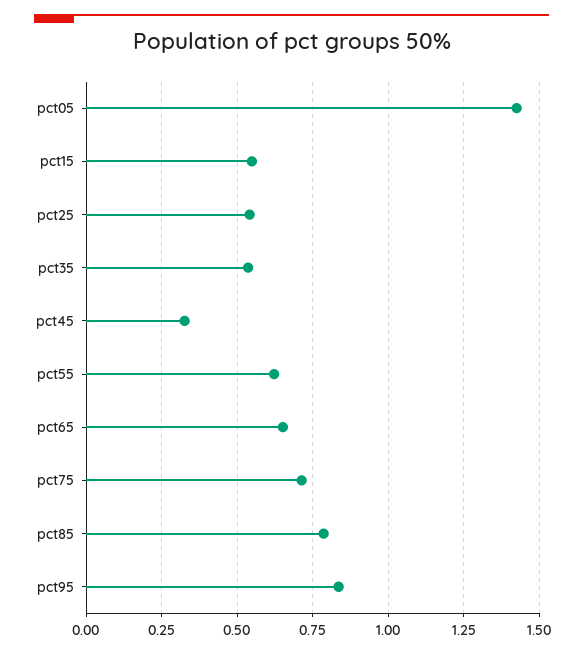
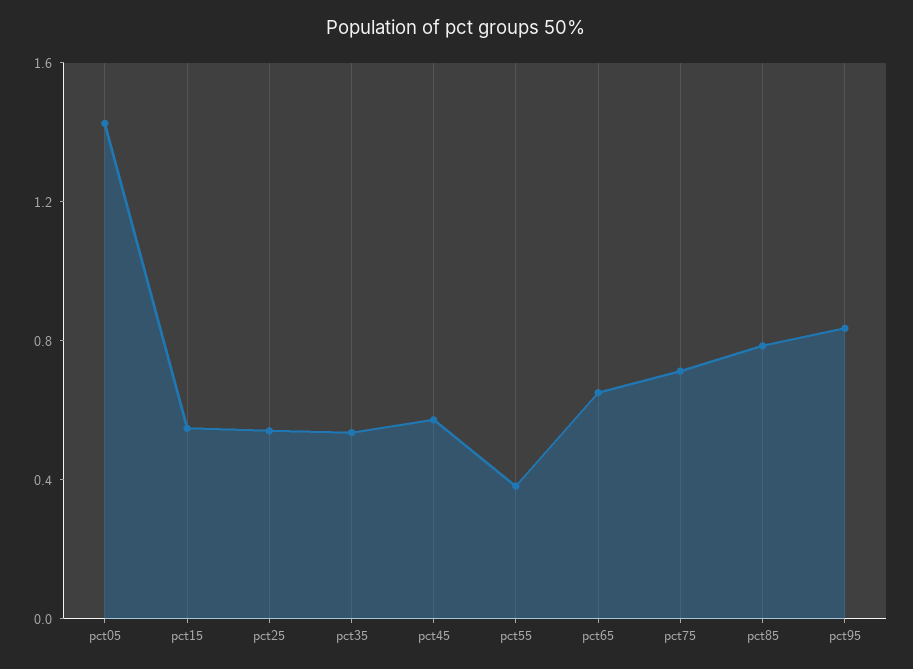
  {
    "pct05": 1.425,
    "pct15": 0.55,
    "pct25": 0.55,
    "pct35": 0.525,
-   "pct45": 0.325,
+   "pct45": 0.6,
-   "pct55": 0.625,
+   "pct55": 0.4,
    "pct65": 0.65,
    "pct75": 0.725,
    "pct85": 0.775,
    "pct95": 0.825
  }

